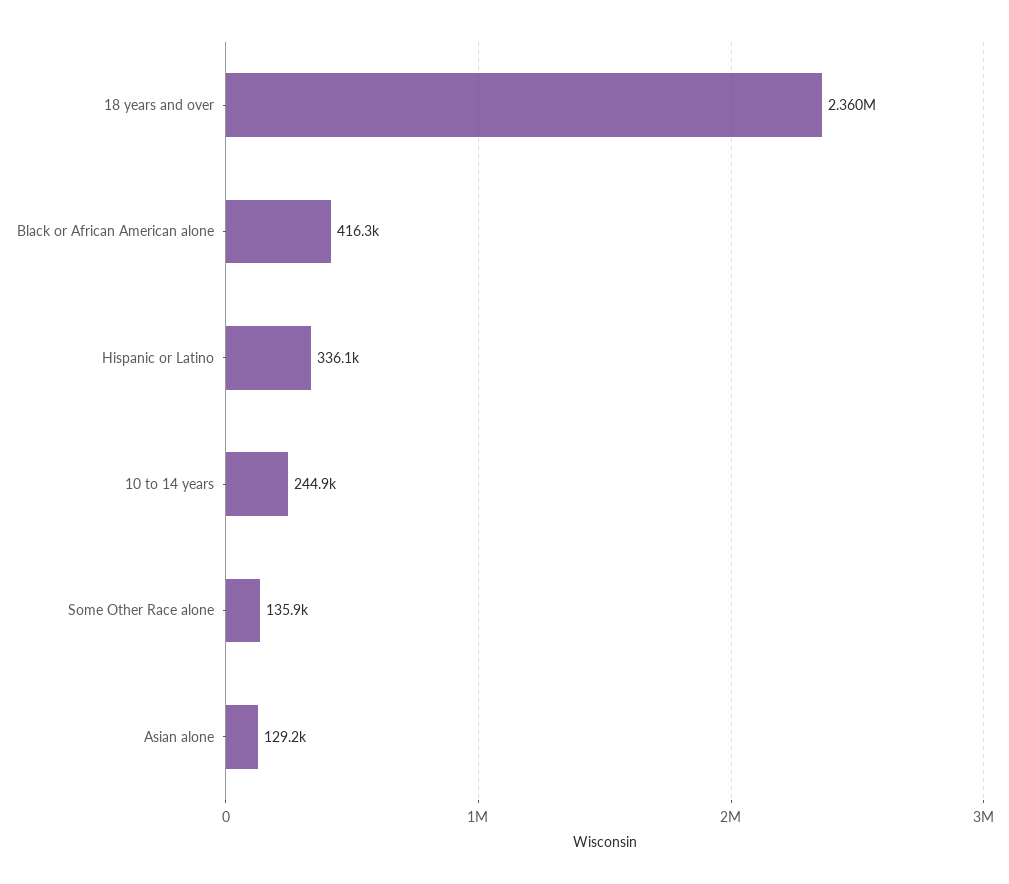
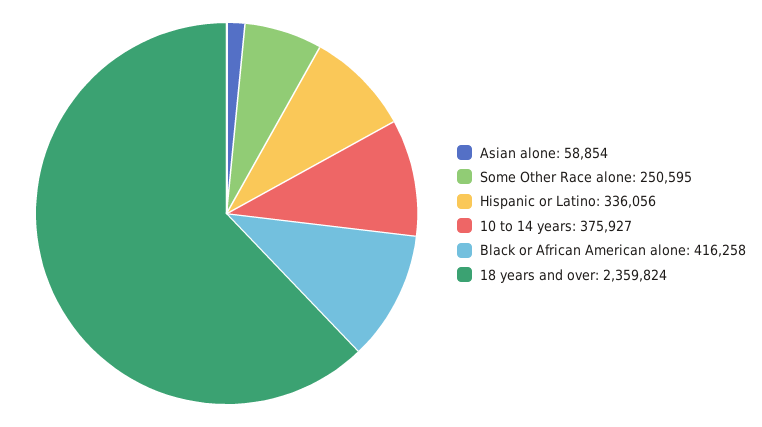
  {
    "18 years and over": 2359824,
    "Black or African American alone": 416258,
    "Hispanic or Latino": 336056,
-   "10 to 14 years": 244900,
+   "10 to 14 years": 375927,
-   "Some Other Race alone": 135900,
+   "Some Other Race alone": 250595,
-   "Asian alone": 129200
+   "Asian alone": 58854
  }

